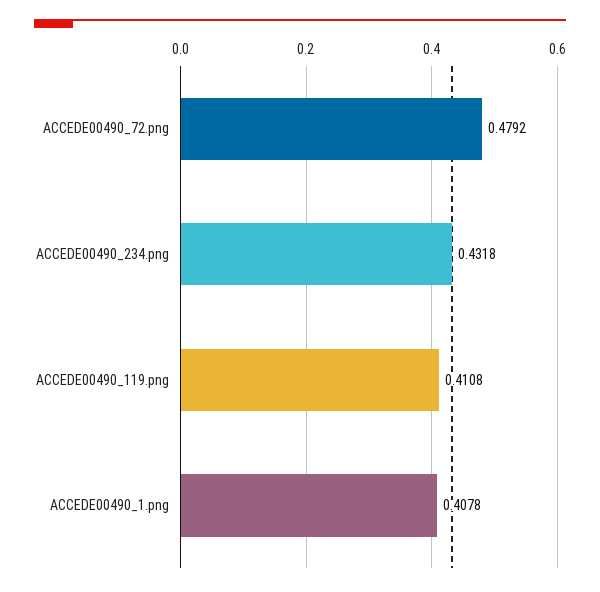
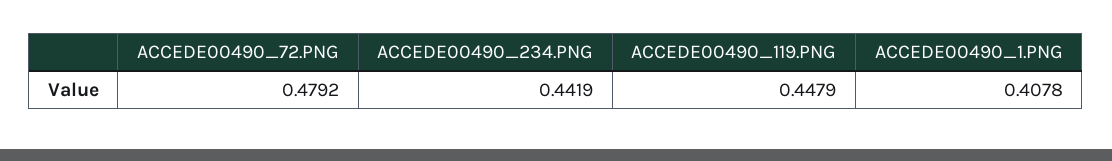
  {
    "ACCEDE00490_72.png": 0.4792,
-   "ACCEDE00490_234.png": 0.4318,
+   "ACCEDE00490_234.png": 0.4419,
-   "ACCEDE00490_119.png": 0.4108,
+   "ACCEDE00490_119.png": 0.4479,
    "ACCEDE00490_1.png": 0.4078
  }

